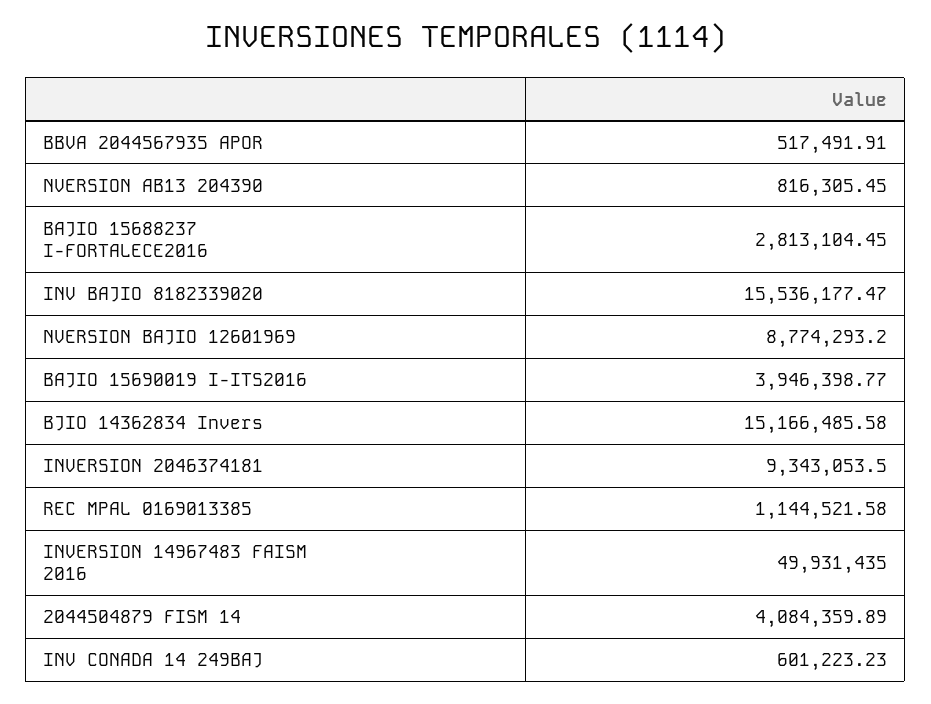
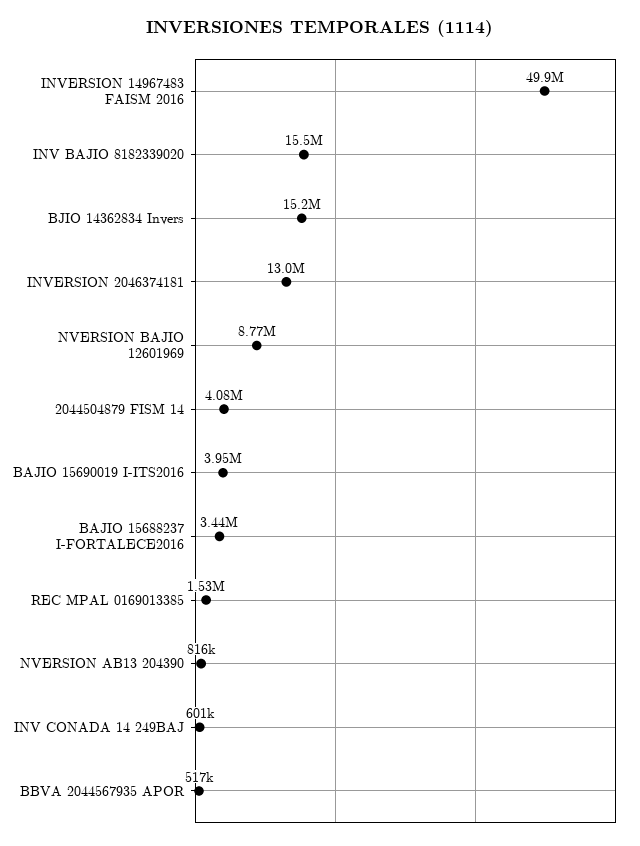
  {
    "BBVA 2044567935 APOR": 517491.91,
    "NVERSION AB13 204390": 816305.45,
-   "BAJIO 15688237 I-FORTALECE2016": 2813104.45,
+   "BAJIO 15688237 I-FORTALECE2016": 3440000,
    "INV BAJIO 8182339020": 15536177.47,
    "NVERSION BAJIO 12601969": 8774293.2,
    "BAJIO 15690019 I-ITS2016": 3946398.77,
    "BJIO 14362834 Invers": 15166485.58,
-   "INVERSION 2046374181": 9343053.5,
+   "INVERSION 2046374181": 13000000,
-   "REC MPAL 0169013385": 1144521.58,
+   "REC MPAL 0169013385": 1530000,
    "INVERSION 14967483 FAISM 2016": 49931435,
    "2044504879 FISM 14": 4084359.89,
    "INV CONADA 14 249BAJ": 601223.23
  }

